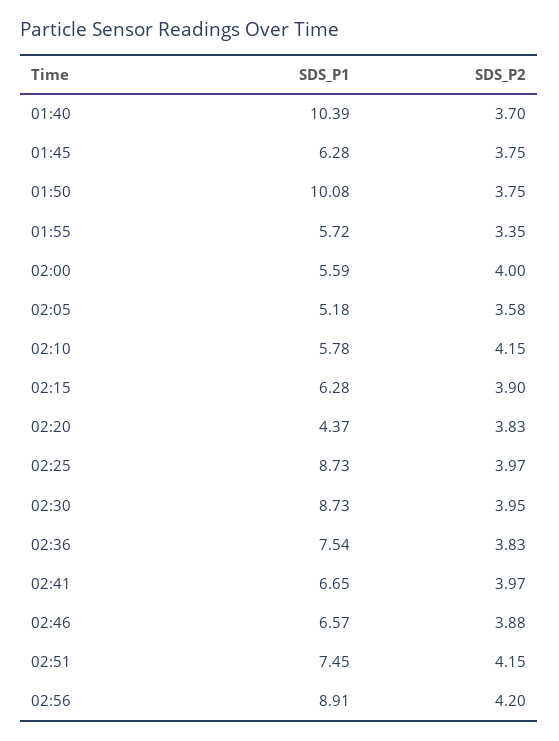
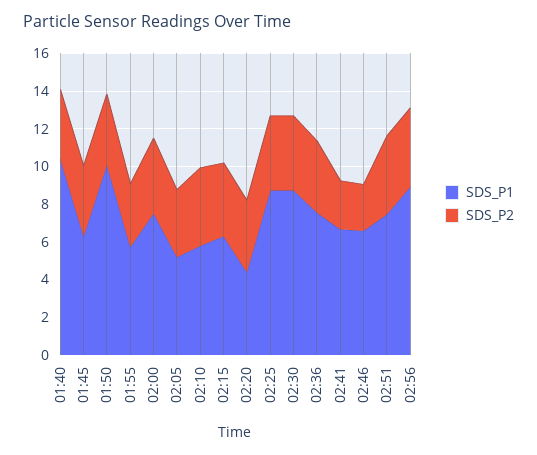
  {
    "SDS_P1": {
      "01:40": 10.39,
      "01:45": 6.28,
      "01:50": 10.08,
      "01:55": 5.72,
-     "02:00": 5.59,
+     "02:00": 7.5,
      "02:05": 5.18,
      "02:10": 5.78,
      "02:15": 6.28,
      "02:20": 4.37,
      "02:25": 8.73,
      "02:30": 8.73,
      "02:36": 7.54,
      "02:41": 6.65,
      "02:46": 6.57,
      "02:51": 7.45,
      "02:56": 8.91
    },
    "SDS_P2": {
      "01:40": 3.7,
      "01:45": 3.75,
      "01:50": 3.75,
      "01:55": 3.35,
      "02:00": 4,
      "02:05": 3.58,
      "02:10": 4.15,
      "02:15": 3.9,
      "02:20": 3.83,
      "02:25": 3.97,
      "02:30": 3.95,
      "02:36": 3.83,
-     "02:41": 3.97,
+     "02:41": 2.5,
-     "02:46": 3.88,
+     "02:46": 2.5,
      "02:51": 4.15,
      "02:56": 4.2
    }
  }

